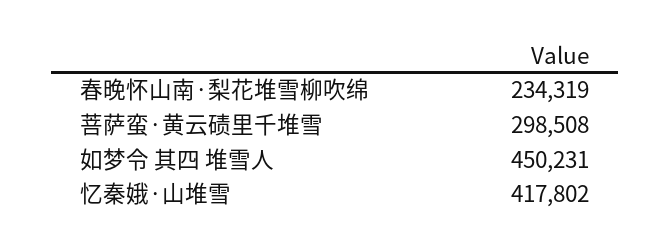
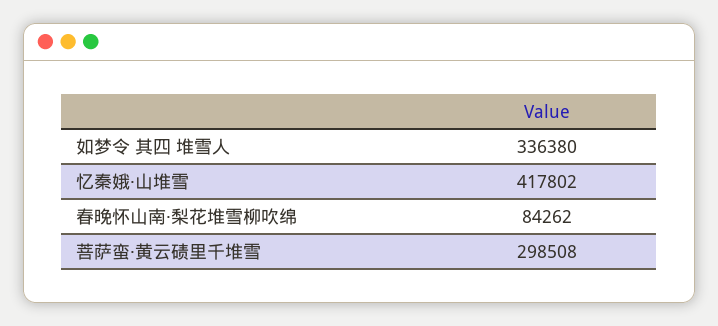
  {
-   "春晚怀山南·梨花堆雪柳吹绵": 234319,
+   "春晚怀山南·梨花堆雪柳吹绵": 84262,
    "菩萨蛮·黄云碛里千堆雪": 298508,
-   "如梦令 其四 堆雪人": 450231,
+   "如梦令 其四 堆雪人": 336380,
    "忆秦娥·山堆雪": 417802
  }

